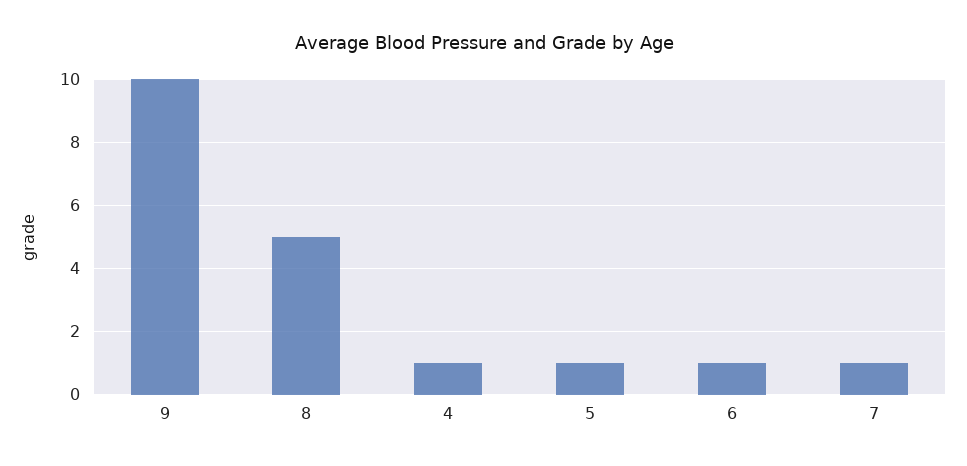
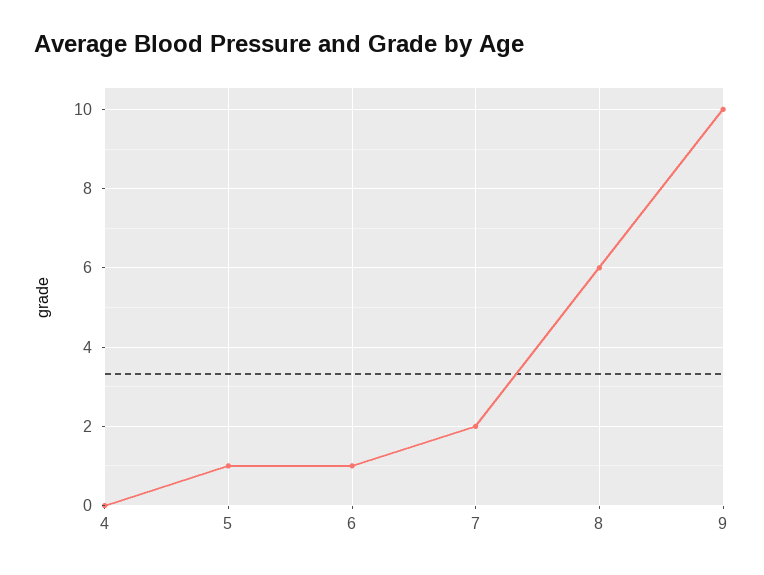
  {
    "9": 10,
-   "8": 5,
+   "8": 6,
-   "4": 1,
+   "4": 0,
    "5": 1,
    "6": 1,
-   "7": 1
+   "7": 2
  }

